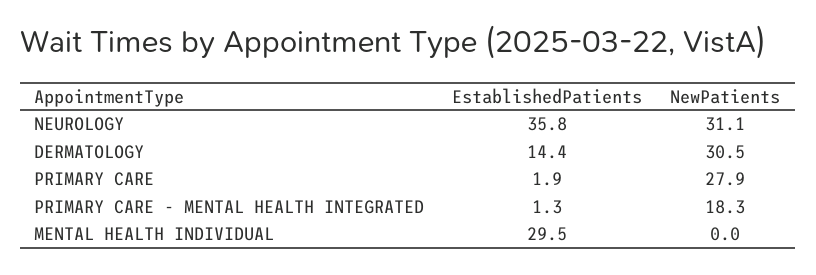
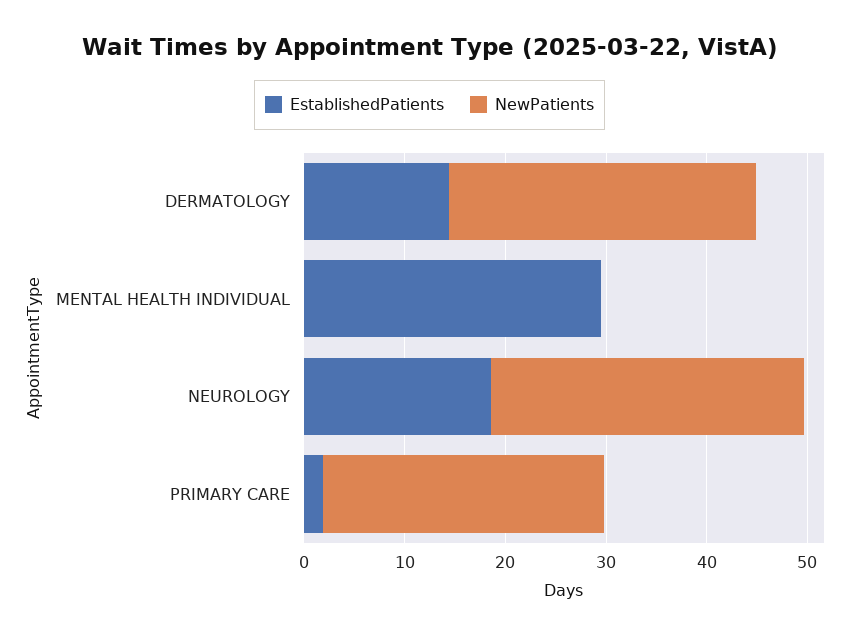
  {
    "EstablishedPatients": {
-     "NEUROLOGY": 35.8,
+     "NEUROLOGY": 18,
      "DERMATOLOGY": 14.4,
      "PRIMARY CARE": 1.9,
-     "PRIMARY CARE - MENTAL HEALTH INTEGRATED": 1.3,
      "MENTAL HEALTH INDIVIDUAL": 29.5
    },
    "NewPatients": {
      "NEUROLOGY": 31.1,
      "DERMATOLOGY": 30.5,
      "PRIMARY CARE": 27.9,
-     "PRIMARY CARE - MENTAL HEALTH INTEGRATED": 18.3,
      "MENTAL HEALTH INDIVIDUAL": 0
    }
  }

